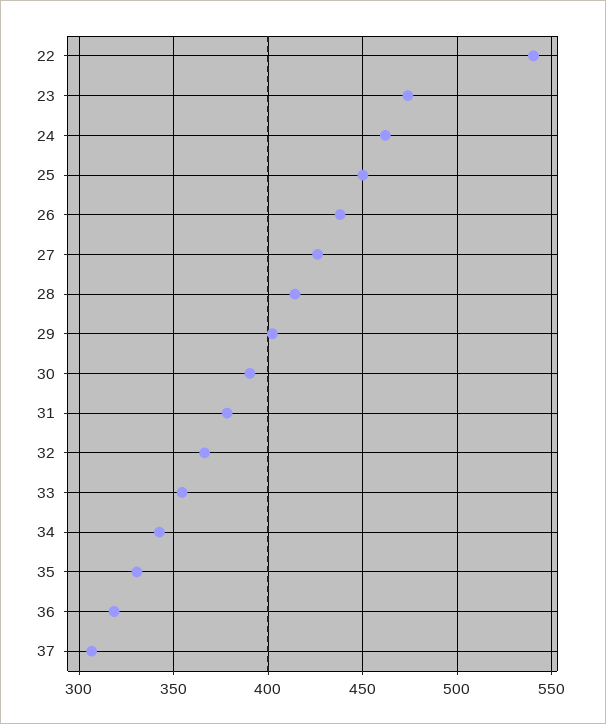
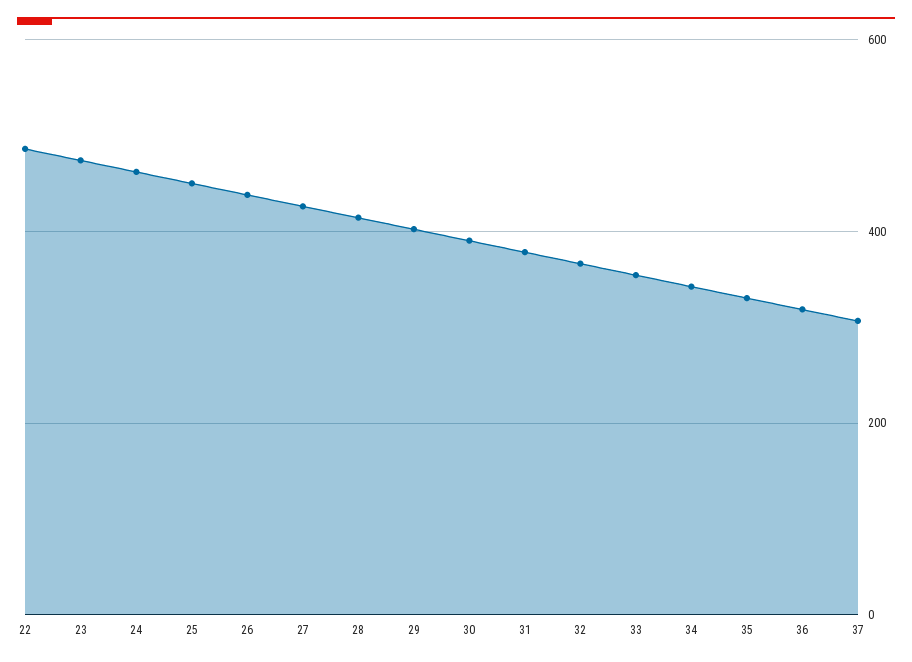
  {
-   "22": 540,
+   "22": 480,
    "23": 475,
    "24": 460,
    "25": 450,
    "26": 440,
    "27": 425,
    "28": 415,
    "29": 400,
    "30": 390,
    "31": 380,
    "32": 365,
    "33": 355,
    "34": 340,
    "35": 330,
    "36": 320,
    "37": 305
  }

